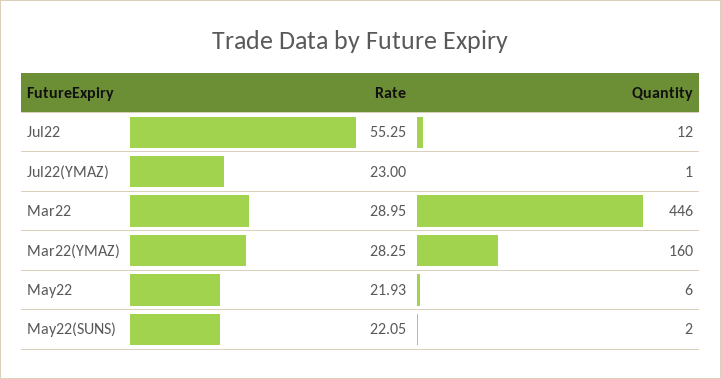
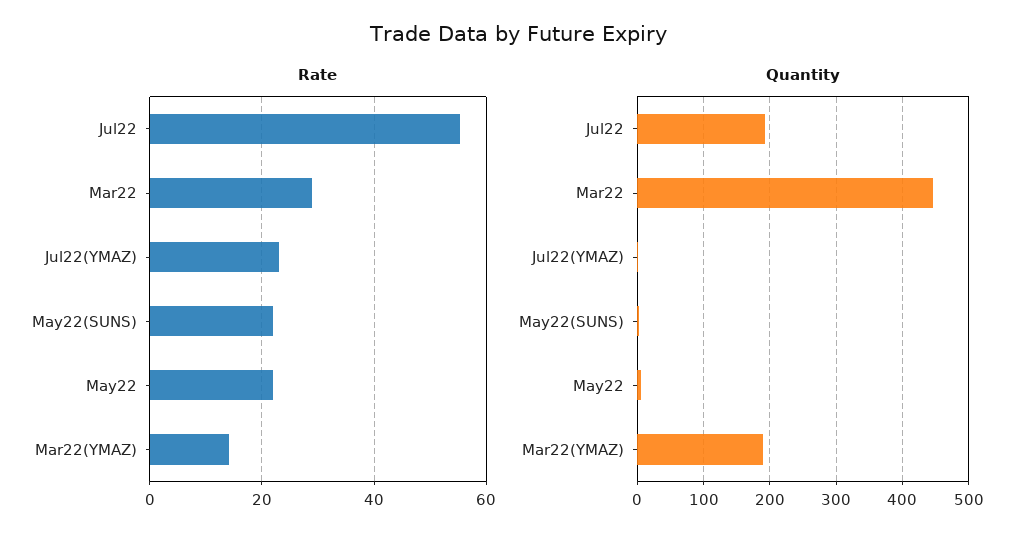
  {
    "Rate": {
      "Jul22": 55.25,
      "Jul22(YMAZ)": 23,
      "Mar22": 28.95,
-     "Mar22(YMAZ)": 28.25,
+     "Mar22(YMAZ)": 14,
      "May22": 21.93,
      "May22(SUNS)": 22.05
    },
    "Quantity": {
-     "Jul22": 12,
+     "Jul22": 190,
      "Jul22(YMAZ)": 1,
      "Mar22": 446,
-     "Mar22(YMAZ)": 160,
+     "Mar22(YMAZ)": 190,
      "May22": 6,
      "May22(SUNS)": 2
    }
  }

